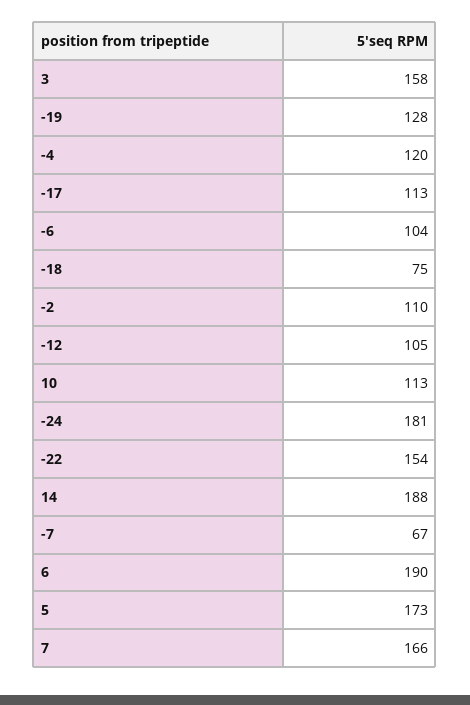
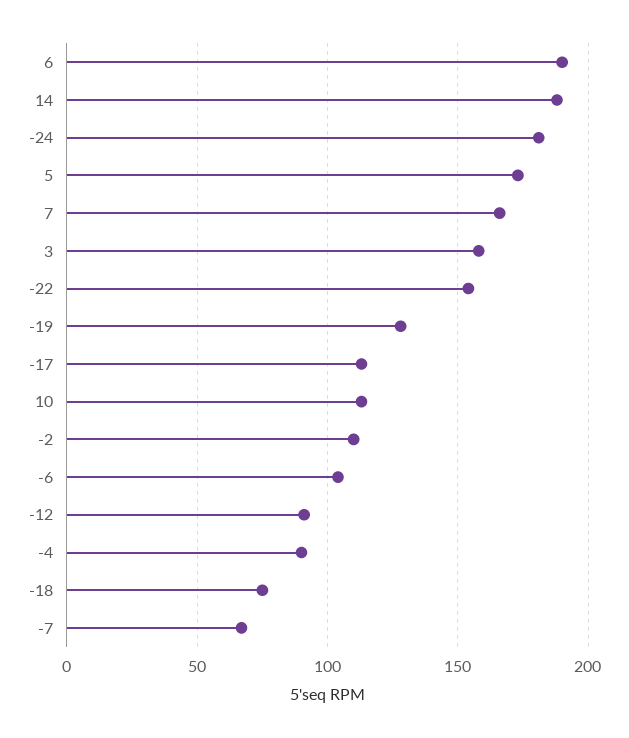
  {
    "3": 158,
    "-19": 128,
-   "-4": 120,
+   "-4": 90,
    "-17": 113,
    "-6": 104,
    "-18": 75,
    "-2": 110,
-   "-12": 105,
+   "-12": 90,
    "10": 113,
    "-24": 181,
    "-22": 154,
    "14": 188,
    "-7": 67,
    "6": 190,
    "5": 173,
    "7": 166
  }

